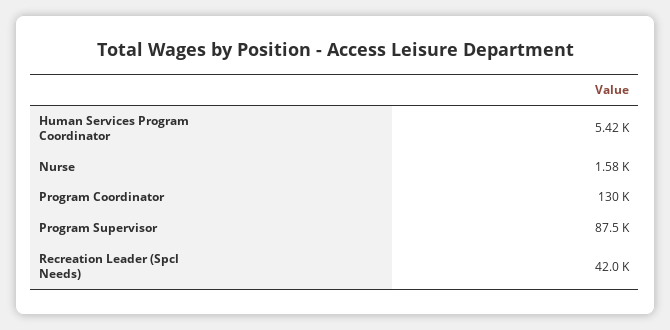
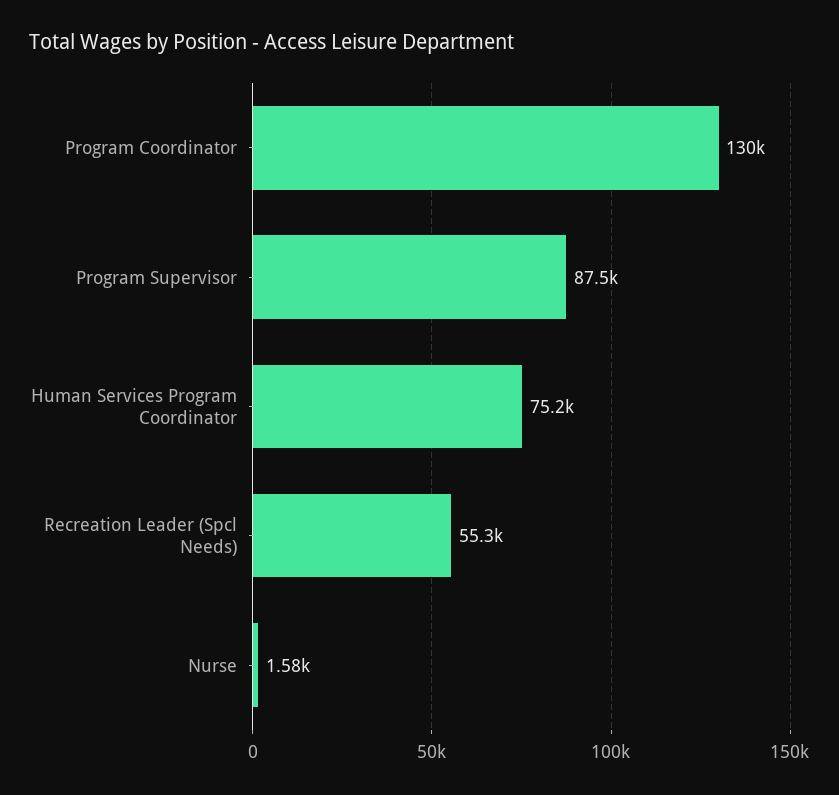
  {
-   "Human Services Program Coordinator": 5420,
+   "Human Services Program Coordinator": 75200,
    "Nurse": 1580,
    "Program Coordinator": 130000,
    "Program Supervisor": 87500,
-   "Recreation Leader (Spcl Needs)": 42000
+   "Recreation Leader (Spcl Needs)": 55300
  }

